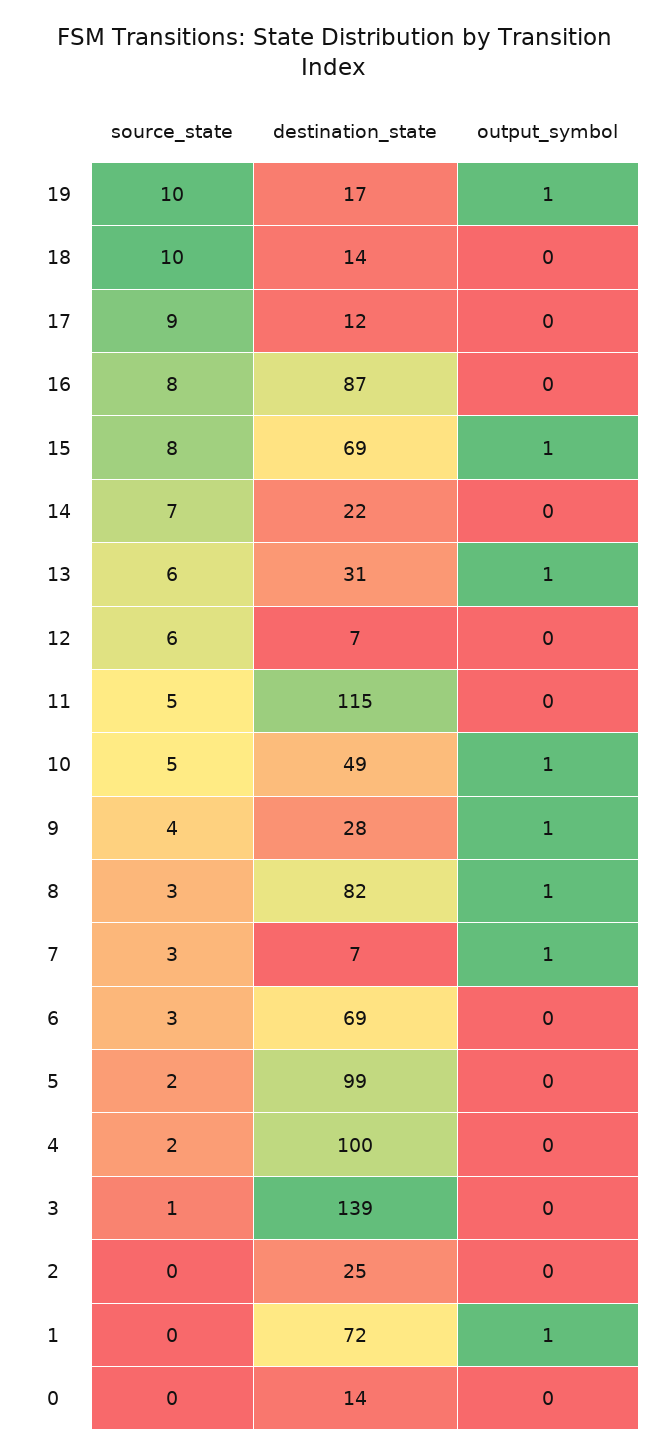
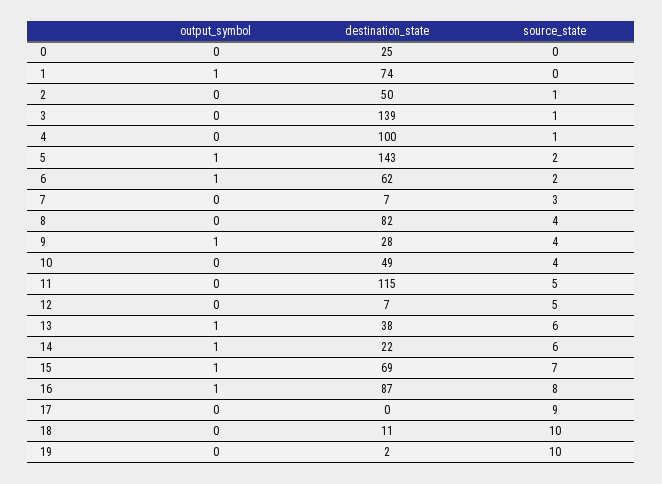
  {
    "source_state": {
      "19": 10,
      "18": 10,
      "17": 9,
      "16": 8,
-     "15": 8,
+     "15": 7,
-     "14": 7,
+     "14": 6,
      "13": 6,
-     "12": 6,
+     "12": 5,
      "11": 5,
-     "10": 5,
+     "10": 4,
      "9": 4,
-     "8": 3,
+     "8": 4,
      "7": 3,
-     "6": 3,
+     "6": 2,
      "5": 2,
-     "4": 2,
+     "4": 1,
      "3": 1,
-     "2": 0,
+     "2": 1,
      "1": 0,
      "0": 0
    },
    "destination_state": {
-     "19": 17,
+     "19": 2,
-     "18": 14,
+     "18": 11,
-     "17": 12,
+     "17": 0,
      "16": 87,
      "15": 69,
      "14": 22,
-     "13": 31,
+     "13": 38,
      "12": 7,
      "11": 115,
      "10": 49,
      "9": 28,
      "8": 82,
      "7": 7,
-     "6": 69,
+     "6": 62,
-     "5": 99,
+     "5": 143,
      "4": 100,
      "3": 139,
-     "2": 25,
+     "2": 50,
-     "1": 72,
+     "1": 74,
-     "0": 14
+     "0": 25
    },
    "output_symbol": {
-     "19": 1,
+     "19": 0,
      "18": 0,
      "17": 0,
-     "16": 0,
+     "16": 1,
      "15": 1,
-     "14": 0,
+     "14": 1,
      "13": 1,
      "12": 0,
      "11": 0,
-     "10": 1,
+     "10": 0,
      "9": 1,
-     "8": 1,
+     "8": 0,
-     "7": 1,
+     "7": 0,
-     "6": 0,
+     "6": 1,
-     "5": 0,
+     "5": 1,
      "4": 0,
      "3": 0,
      "2": 0,
      "1": 1,
      "0": 0
    }
  }

